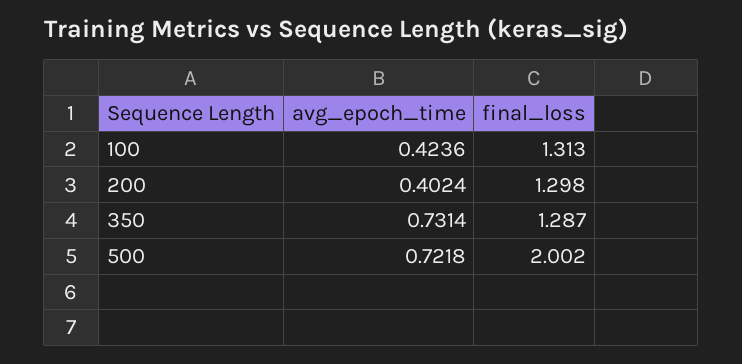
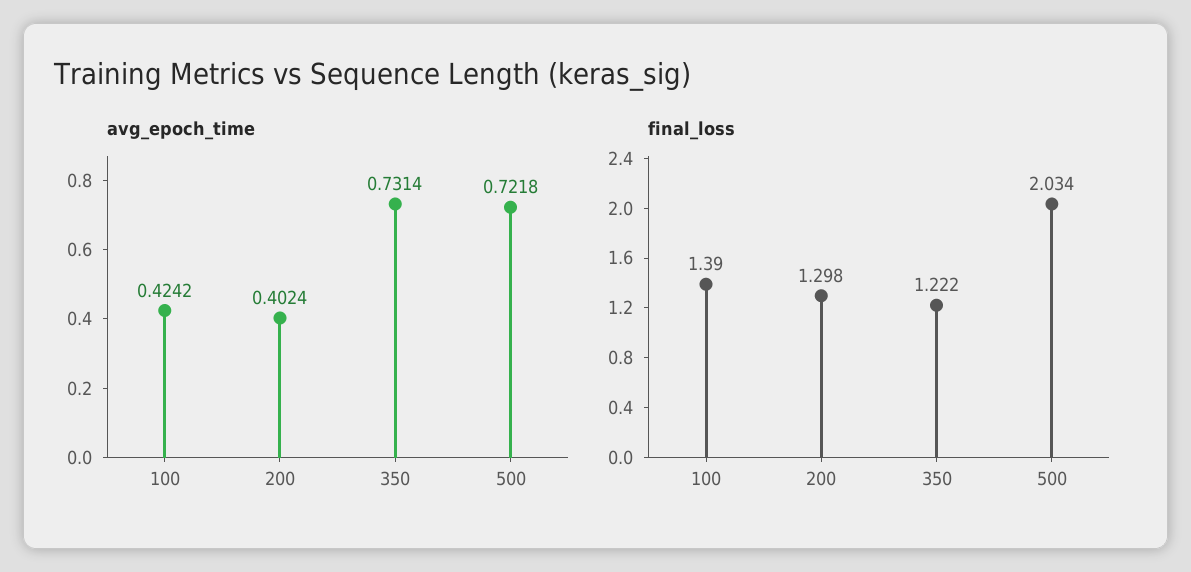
  {
    "avg_epoch_time": {
-     "100": 0.4236,
+     "100": 0.4242,
      "200": 0.4024,
      "350": 0.7314,
      "500": 0.7218
    },
    "final_loss": {
-     "100": 1.313,
+     "100": 1.39,
      "200": 1.298,
-     "350": 1.287,
+     "350": 1.222,
-     "500": 2.002
+     "500": 2.034
    }
  }

